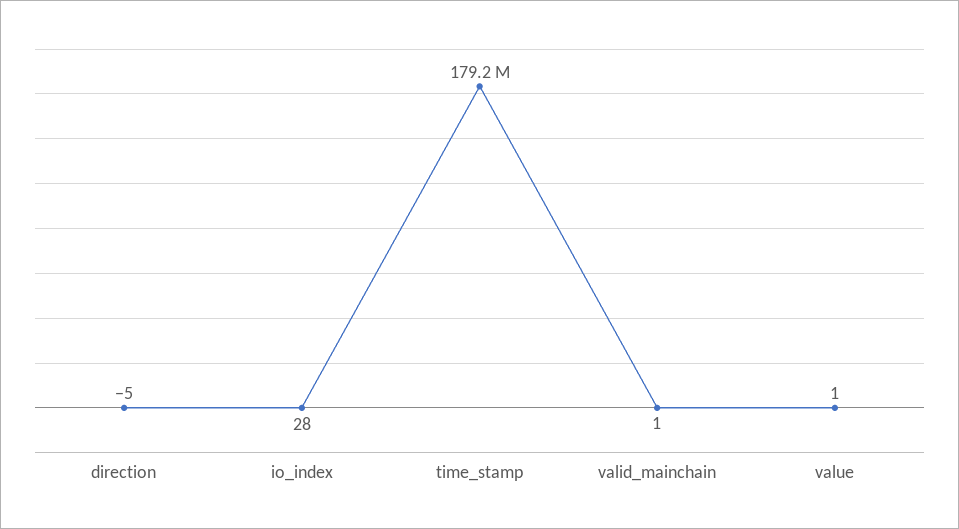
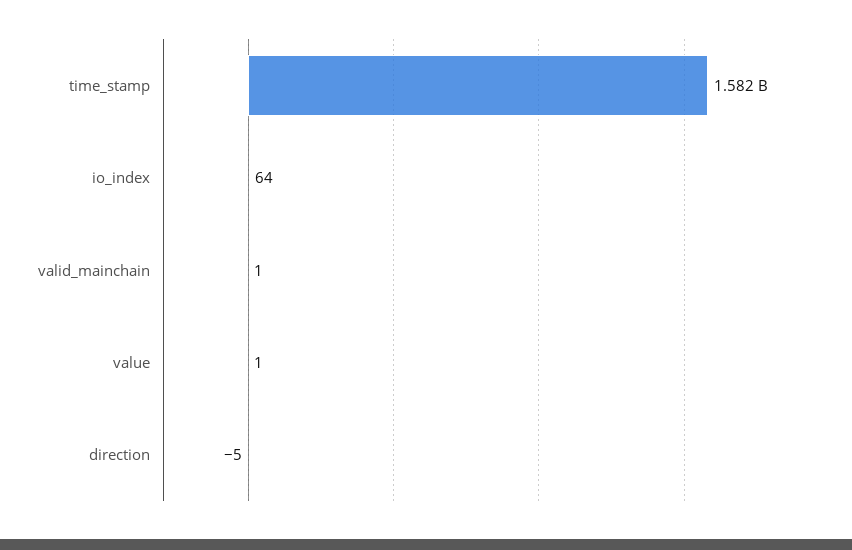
  {
    "direction": -5,
-   "io_index": 28,
+   "io_index": 64,
-   "time_stamp": 179200000,
+   "time_stamp": 1582000000,
    "valid_mainchain": 1,
    "value": 1
  }

